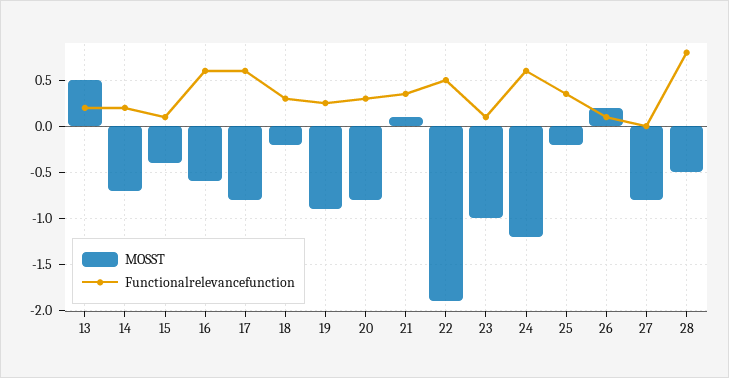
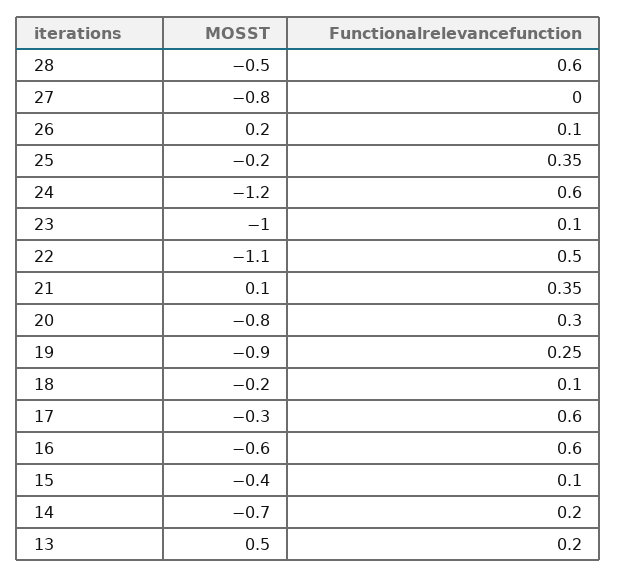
  {
    "MOSST": {
      "13": 0.5,
      "14": -0.7,
      "15": -0.4,
      "16": -0.6,
-     "17": -0.8,
+     "17": -0.3,
      "18": -0.2,
      "19": -0.9,
      "20": -0.8,
      "21": 0.1,
-     "22": -1.9,
+     "22": -1.1,
      "23": -1,
      "24": -1.2,
      "25": -0.2,
      "26": 0.2,
      "27": -0.8,
      "28": -0.5
    },
    "Functionalrelevancefunction": {
      "13": 0.2,
      "14": 0.2,
      "15": 0.1,
      "16": 0.6,
      "17": 0.6,
-     "18": 0.3,
+     "18": 0.1,
      "19": 0.25,
      "20": 0.3,
      "21": 0.35,
      "22": 0.5,
      "23": 0.1,
      "24": 0.6,
      "25": 0.35,
      "26": 0.1,
      "27": 0,
-     "28": 0.8
+     "28": 0.6
    }
  }

